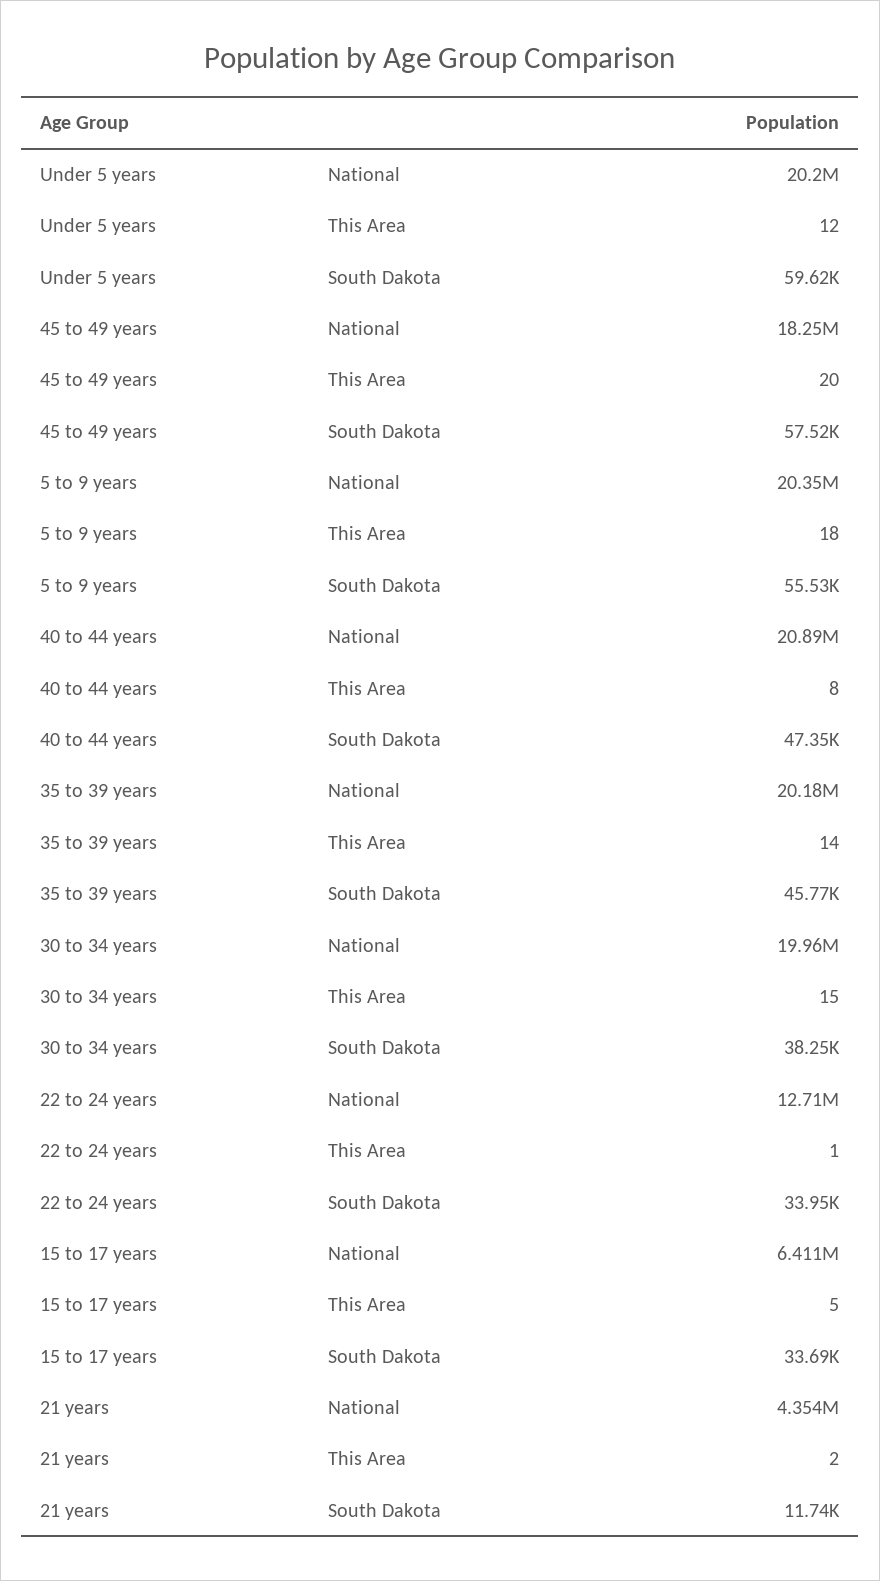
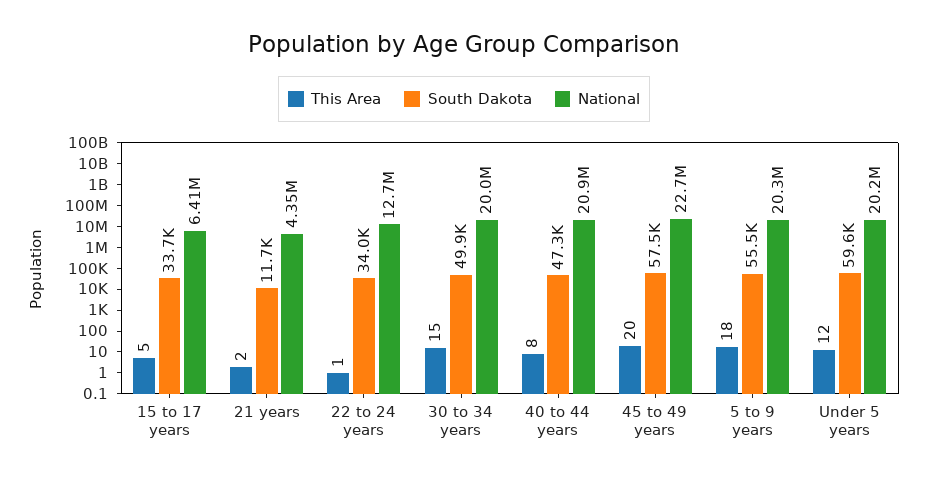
  {
    "National": {
      "Under 5 years": 20200000,
-     "45 to 49 years": 18250000,
+     "45 to 49 years": 22700000,
      "5 to 9 years": 20350000,
      "40 to 44 years": 20890000,
-     "35 to 39 years": 20180000,
      "30 to 34 years": 19960000,
      "22 to 24 years": 12710000,
      "15 to 17 years": 6411000,
      "21 years": 4354000
    },
    "This Area": {
      "Under 5 years": 12,
      "45 to 49 years": 20,
      "5 to 9 years": 18,
      "40 to 44 years": 8,
-     "35 to 39 years": 14,
      "30 to 34 years": 15,
      "22 to 24 years": 1,
      "15 to 17 years": 5,
      "21 years": 2
    },
    "South Dakota": {
      "Under 5 years": 59620,
      "45 to 49 years": 57520,
      "5 to 9 years": 55530,
      "40 to 44 years": 47350,
-     "35 to 39 years": 45770,
-     "30 to 34 years": 38250,
+     "30 to 34 years": 49900,
      "22 to 24 years": 33950,
      "15 to 17 years": 33690,
      "21 years": 11740
    }
  }

